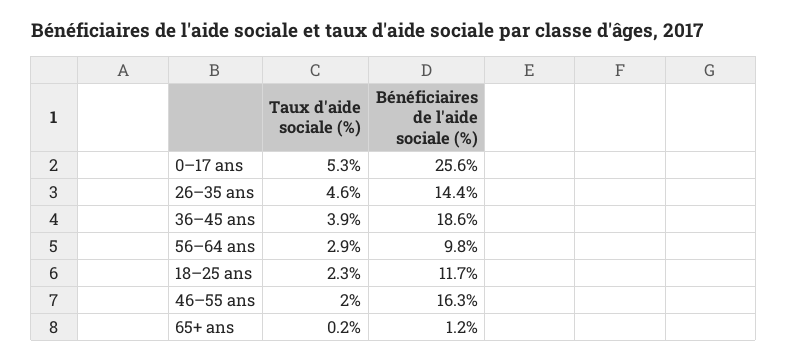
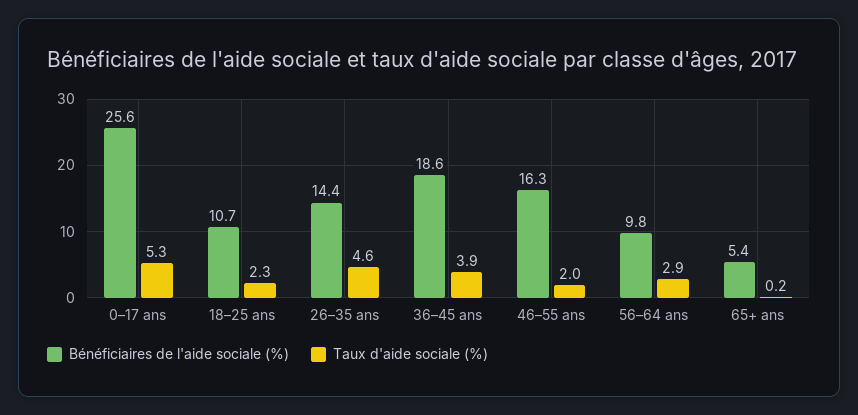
  {
    "Taux d'aide sociale (%)": {
      "0–17 ans": 5.3,
      "26–35 ans": 4.6,
      "36–45 ans": 3.9,
      "56–64 ans": 2.9,
      "18–25 ans": 2.3,
      "46–55 ans": 2,
      "65+ ans": 0.2
    },
    "Bénéficiaires de l'aide sociale (%)": {
      "0–17 ans": 25.6,
      "26–35 ans": 14.4,
      "36–45 ans": 18.6,
      "56–64 ans": 9.8,
-     "18–25 ans": 11.7,
+     "18–25 ans": 10.7,
      "46–55 ans": 16.3,
-     "65+ ans": 1.2
+     "65+ ans": 5.4
    }
  }

